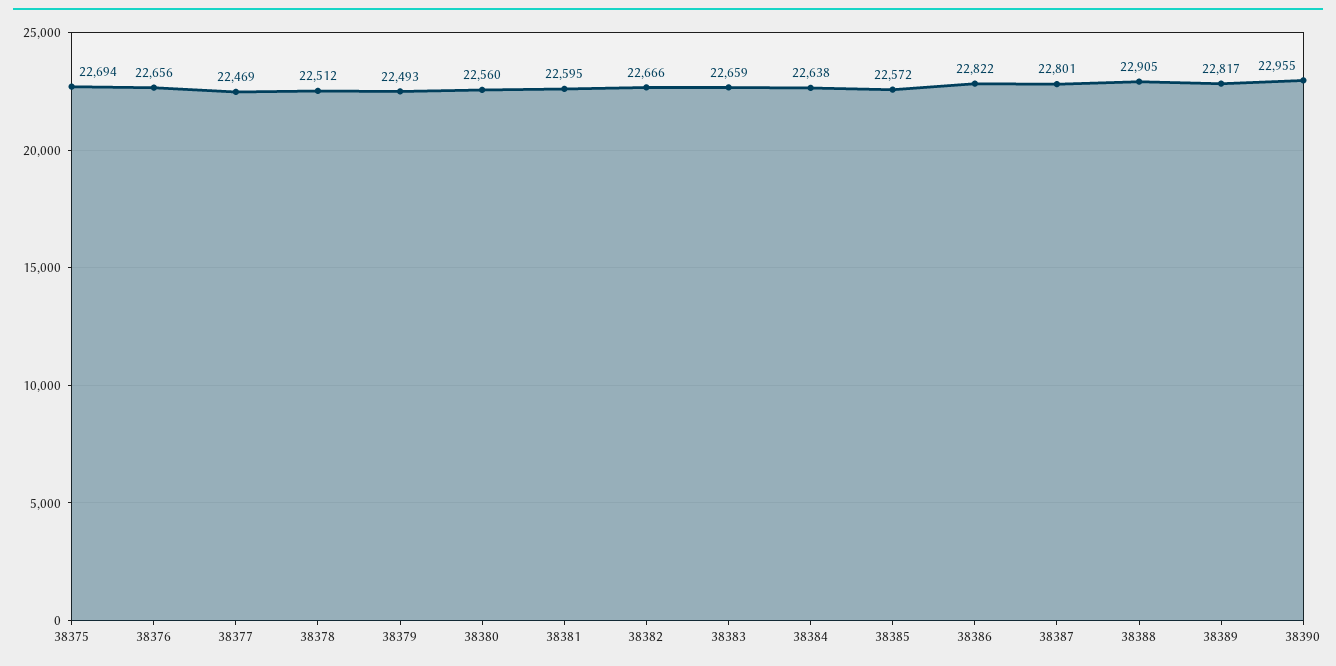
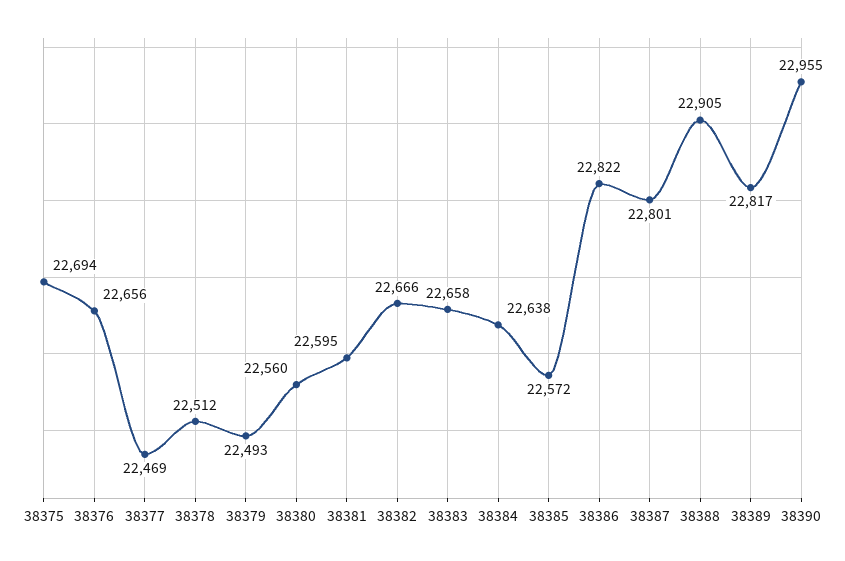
  {
    "38375": 22694,
    "38376": 22656,
    "38377": 22469,
    "38378": 22512,
    "38379": 22493,
    "38380": 22560,
    "38381": 22595,
    "38382": 22666,
-   "38383": 22659,
+   "38383": 22658,
    "38384": 22638,
    "38385": 22572,
    "38386": 22822,
    "38387": 22801,
    "38388": 22905,
    "38389": 22817,
    "38390": 22955
  }

